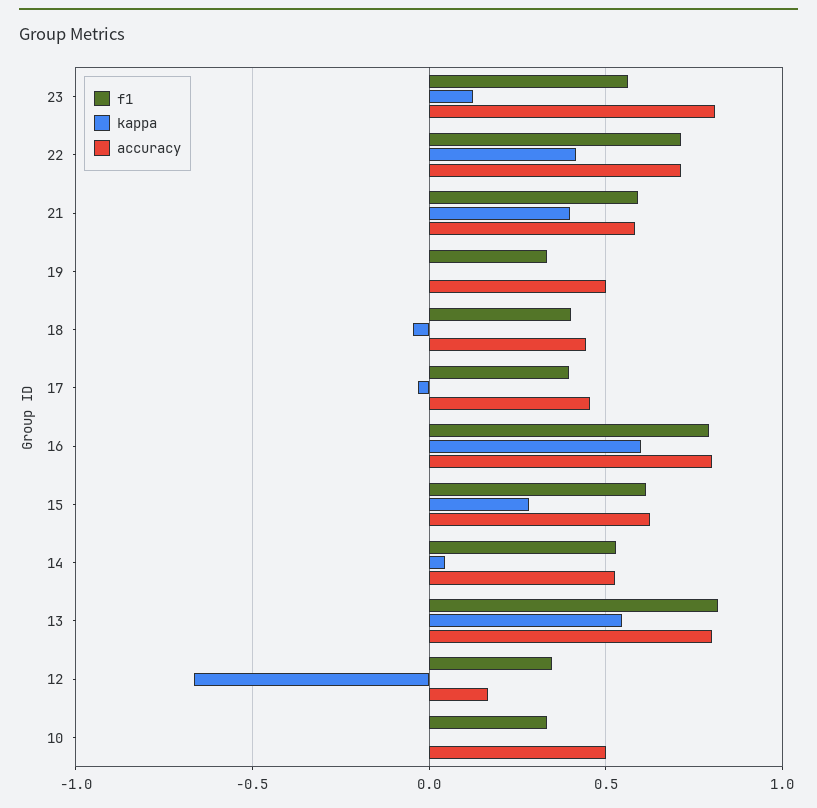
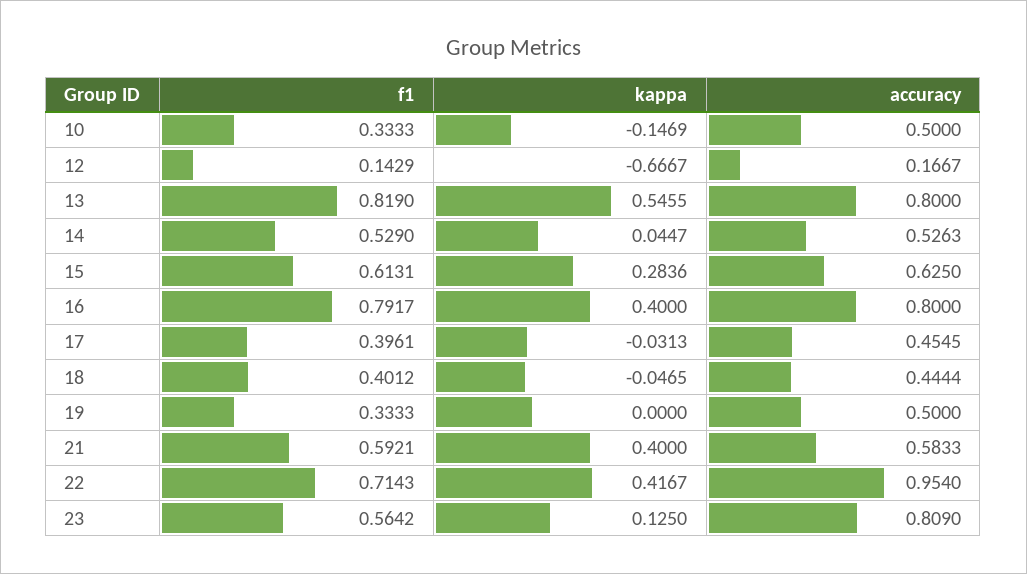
  {
    "f1": {
      "23": 0.5642,
      "22": 0.7143,
      "21": 0.5921,
      "19": 0.3333,
      "18": 0.4012,
      "17": 0.3961,
      "16": 0.7917,
      "15": 0.6131,
      "14": 0.529,
      "13": 0.819,
-     "12": 0.35,
+     "12": 0.1429,
      "10": 0.3333
    },
    "kappa": {
      "23": 0.125,
      "22": 0.4167,
      "21": 0.4,
      "19": 0,
      "18": -0.0465,
      "17": -0.0313,
-     "16": 0.6,
+     "16": 0.4,
      "15": 0.2836,
      "14": 0.0447,
      "13": 0.5455,
      "12": -0.6667,
-     "10": 0
+     "10": -0.1469
    },
    "accuracy": {
      "23": 0.809,
-     "22": 0.7,
+     "22": 0.954,
      "21": 0.5833,
      "19": 0.5,
      "18": 0.4444,
      "17": 0.4545,
      "16": 0.8,
      "15": 0.625,
      "14": 0.5263,
      "13": 0.8,
      "12": 0.1667,
      "10": 0.5
    }
  }

